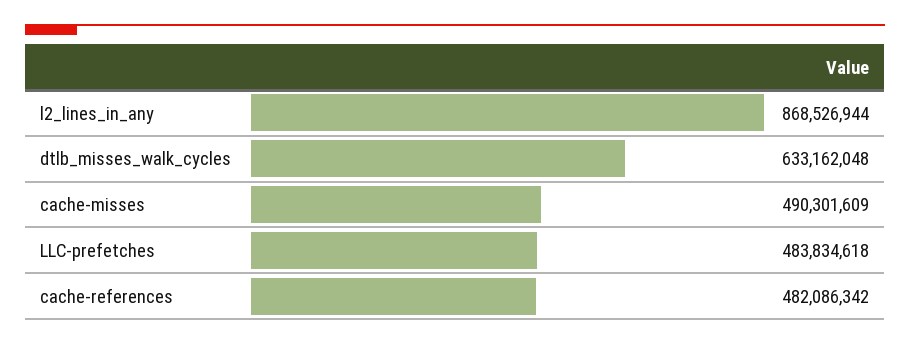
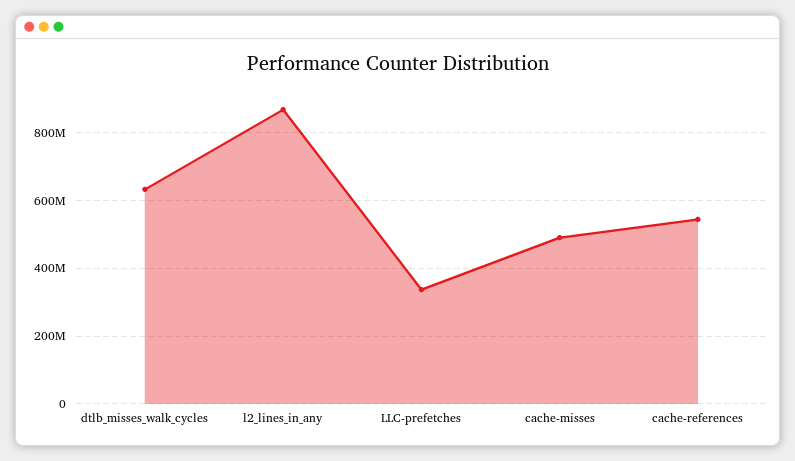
  {
    "l2_lines_in_any": 868526944,
    "dtlb_misses_walk_cycles": 633162048,
    "cache-misses": 490301609,
-   "LLC-prefetches": 483834618,
+   "LLC-prefetches": 340000000,
-   "cache-references": 482086342
+   "cache-references": 540000000
  }

